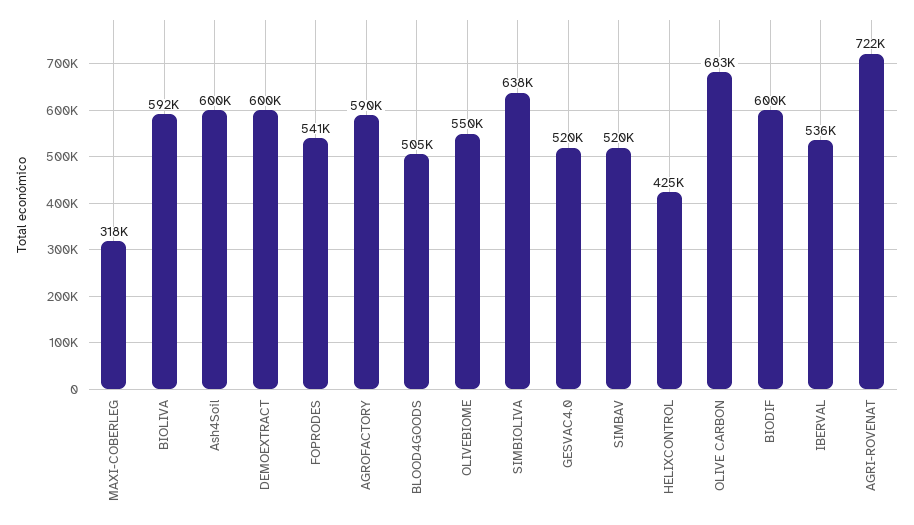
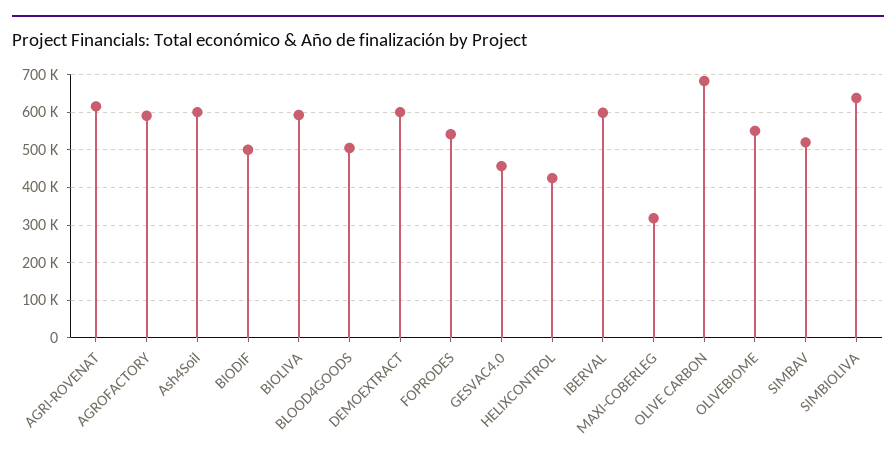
  {
    "MAXI-COBERLEG": 318000,
    "BIOLIVA": 592000,
    "Ash4Soil": 600000,
    "DEMOEXTRACT": 600000,
    "FOPRODES": 541000,
    "AGROFACTORY": 590000,
    "BLOOD4GOODS": 505000,
    "OLIVEBIOME": 550000,
    "SIMBIOLIVA": 638000,
-   "GESVAC4.0": 520000,
+   "GESVAC4.0": 460000,
    "SIMBAV": 520000,
    "HELIXCONTROL": 425000,
    "OLIVE CARBON": 683000,
-   "BIODIF": 600000,
+   "BIODIF": 500000,
-   "IBERVAL": 536000,
+   "IBERVAL": 600000,
-   "AGRI-ROVENAT": 722000
+   "AGRI-ROVENAT": 620000
  }

